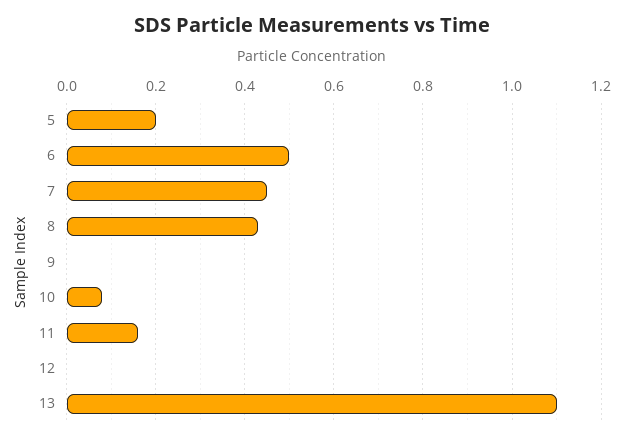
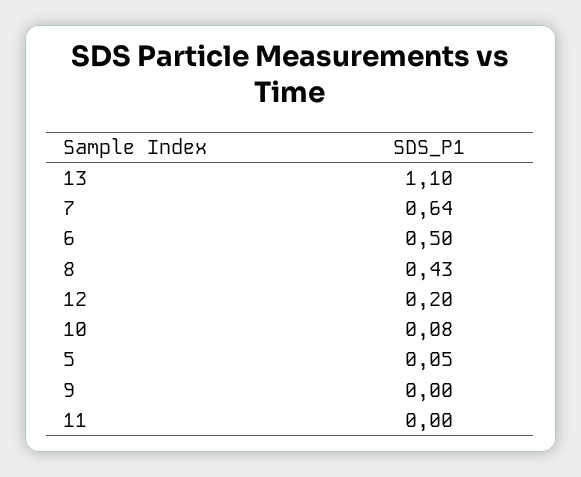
  {
-   "5": 0.2,
+   "5": 0.05,
    "6": 0.5,
-   "7": 0.45,
+   "7": 0.64,
    "8": 0.43,
    "9": 0,
    "10": 0.08,
-   "11": 0.15,
+   "11": 0,
-   "12": 0,
+   "12": 0.2,
    "13": 1.1
  }

